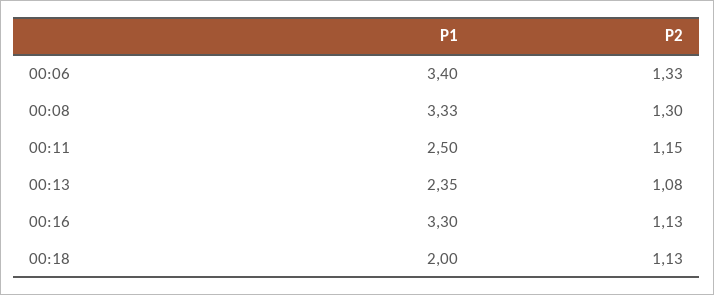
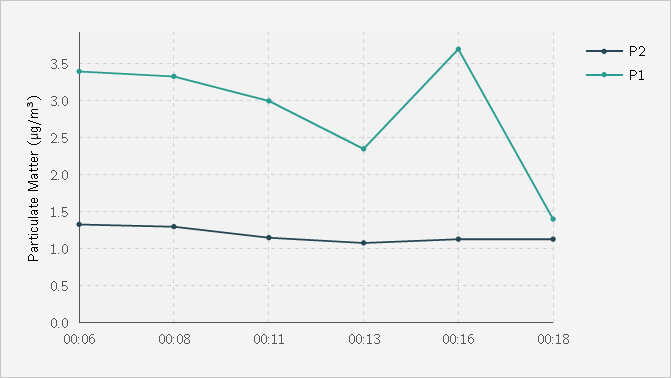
  {
    "P1": {
      "00:06": 3.4,
      "00:08": 3.33,
-     "00:11": 2.5,
+     "00:11": 3,
      "00:13": 2.35,
-     "00:16": 3.3,
+     "00:16": 3.7,
-     "00:18": 2
+     "00:18": 1.4
    },
    "P2": {
      "00:06": 1.33,
      "00:08": 1.3,
      "00:11": 1.15,
      "00:13": 1.08,
      "00:16": 1.13,
      "00:18": 1.13
    }
  }

